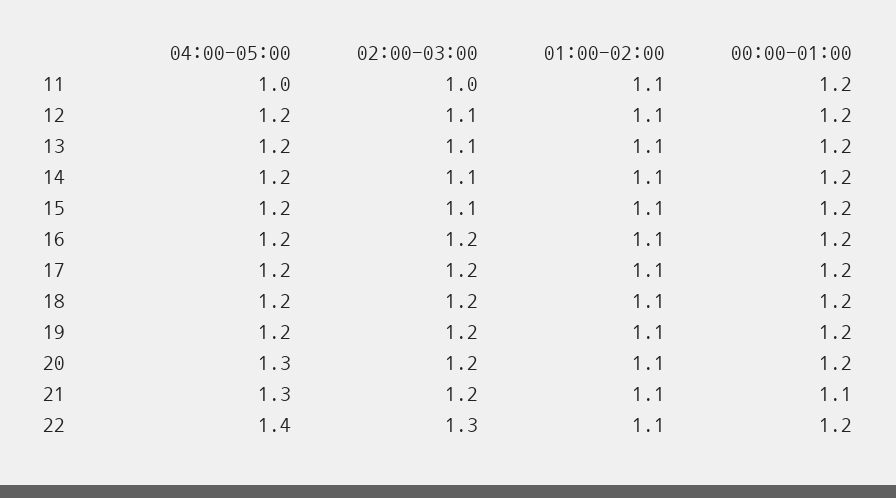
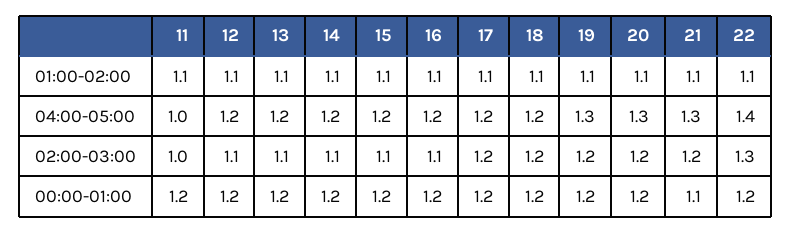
  {
    "04:00-05:00": {
      "11": 1,
      "12": 1.2,
      "13": 1.2,
      "14": 1.2,
      "15": 1.2,
      "16": 1.2,
      "17": 1.2,
      "18": 1.2,
-     "19": 1.2,
+     "19": 1.3,
      "20": 1.3,
      "21": 1.3,
      "22": 1.4
    },
    "02:00-03:00": {
      "11": 1,
      "12": 1.1,
      "13": 1.1,
      "14": 1.1,
      "15": 1.1,
-     "16": 1.2,
+     "16": 1.1,
      "17": 1.2,
      "18": 1.2,
      "19": 1.2,
      "20": 1.2,
      "21": 1.2,
      "22": 1.3
    },
    "01:00-02:00": {
      "11": 1.1,
      "12": 1.1,
      "13": 1.1,
      "14": 1.1,
      "15": 1.1,
      "16": 1.1,
      "17": 1.1,
      "18": 1.1,
      "19": 1.1,
      "20": 1.1,
      "21": 1.1,
      "22": 1.1
    },
    "00:00-01:00": {
      "11": 1.2,
      "12": 1.2,
      "13": 1.2,
      "14": 1.2,
      "15": 1.2,
      "16": 1.2,
      "17": 1.2,
      "18": 1.2,
      "19": 1.2,
      "20": 1.2,
      "21": 1.1,
      "22": 1.2
    }
  }

